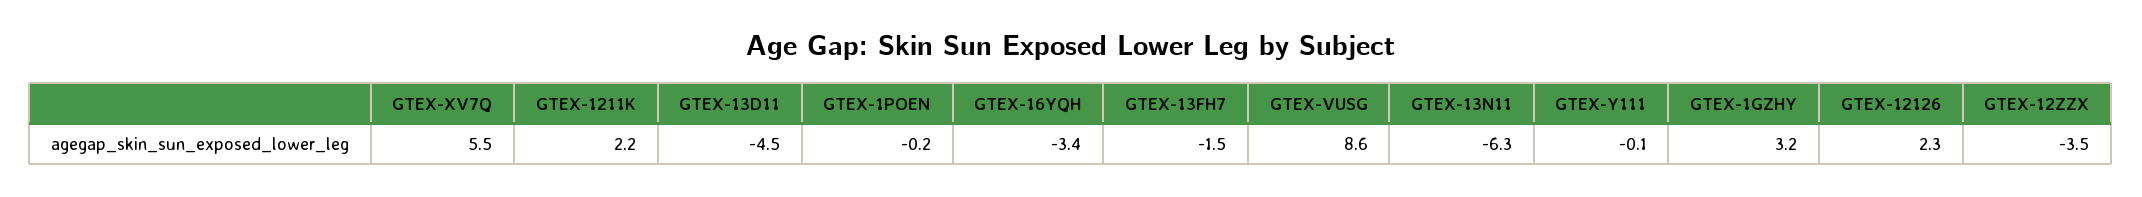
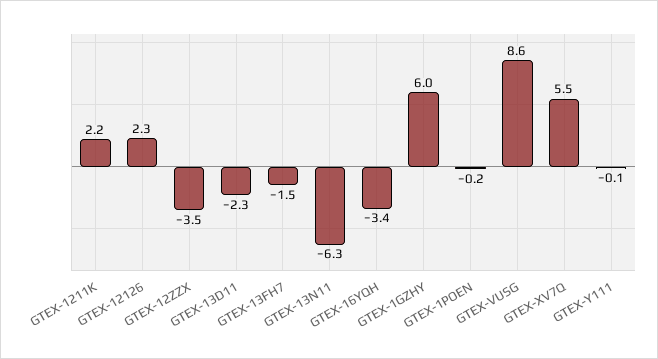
  {
    "GTEX-XV7Q": 5.5,
    "GTEX-1211K": 2.2,
-   "GTEX-13D11": -4.5,
+   "GTEX-13D11": -2.3,
    "GTEX-1POEN": -0.2,
    "GTEX-16YQH": -3.4,
    "GTEX-13FH7": -1.5,
    "GTEX-VUSG": 8.6,
    "GTEX-13N11": -6.3,
    "GTEX-Y111": -0.1,
-   "GTEX-1GZHY": 3.2,
+   "GTEX-1GZHY": 6,
    "GTEX-12126": 2.3,
    "GTEX-12ZZX": -3.5
  }

